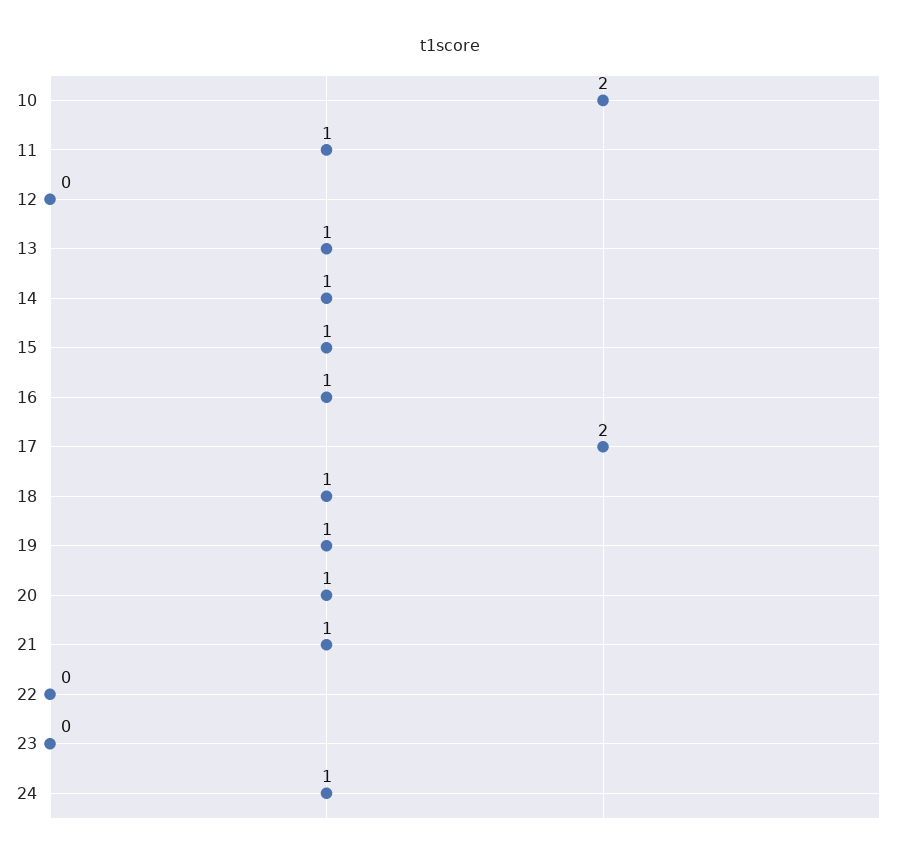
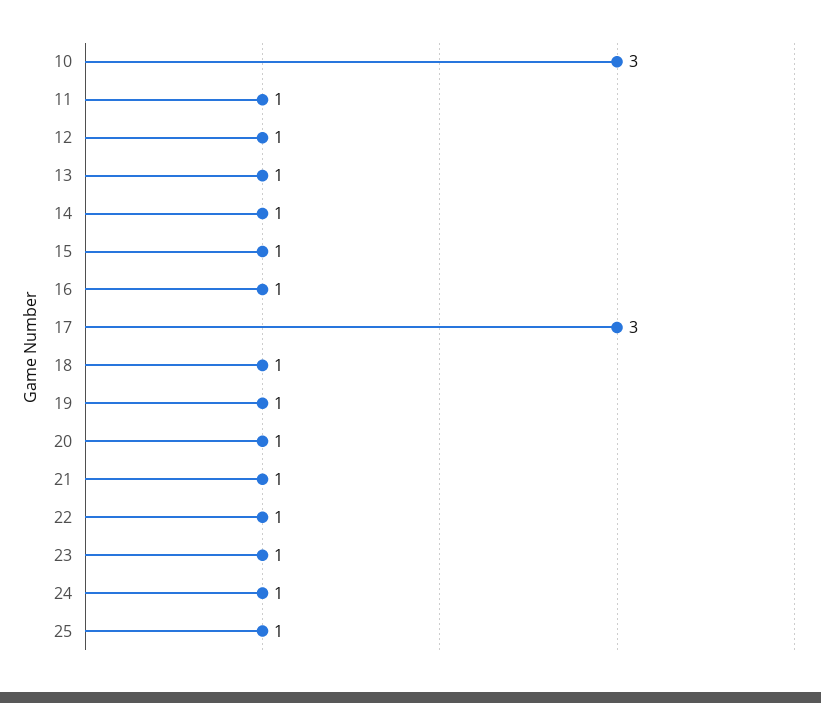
  {
-   "10": 2,
+   "10": 3,
    "11": 1,
-   "12": 0,
+   "12": 1,
    "13": 1,
    "14": 1,
    "15": 1,
    "16": 1,
-   "17": 2,
+   "17": 3,
    "18": 1,
    "19": 1,
    "20": 1,
    "21": 1,
-   "22": 0,
+   "22": 1,
-   "23": 0,
+   "23": 1,
-   "24": 1
+   "24": 1,
+   "25": 1
  }

